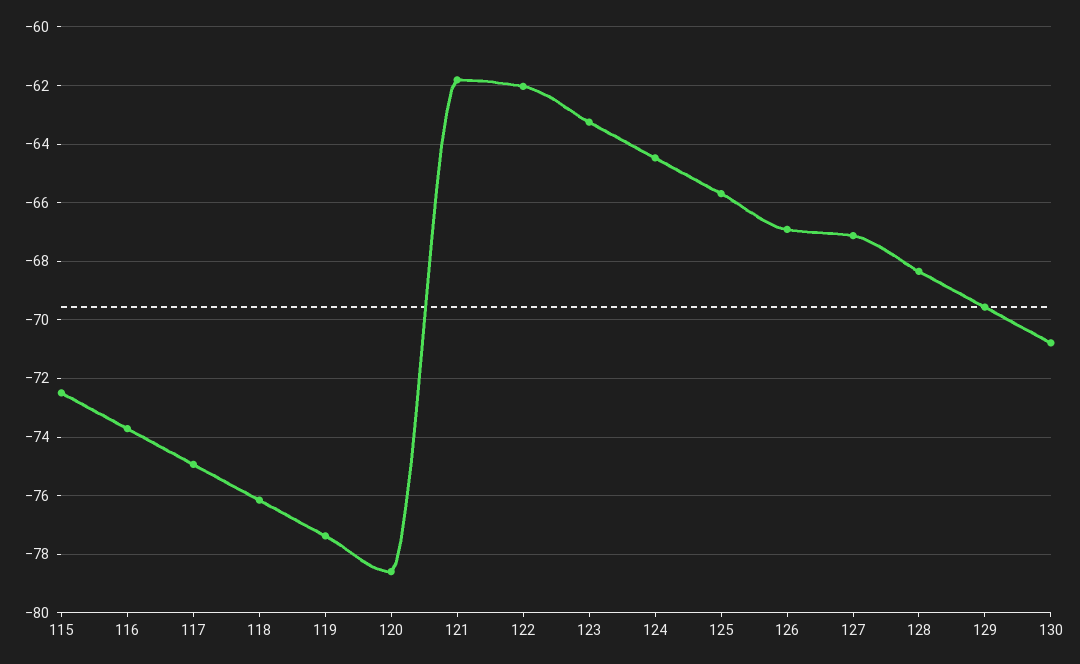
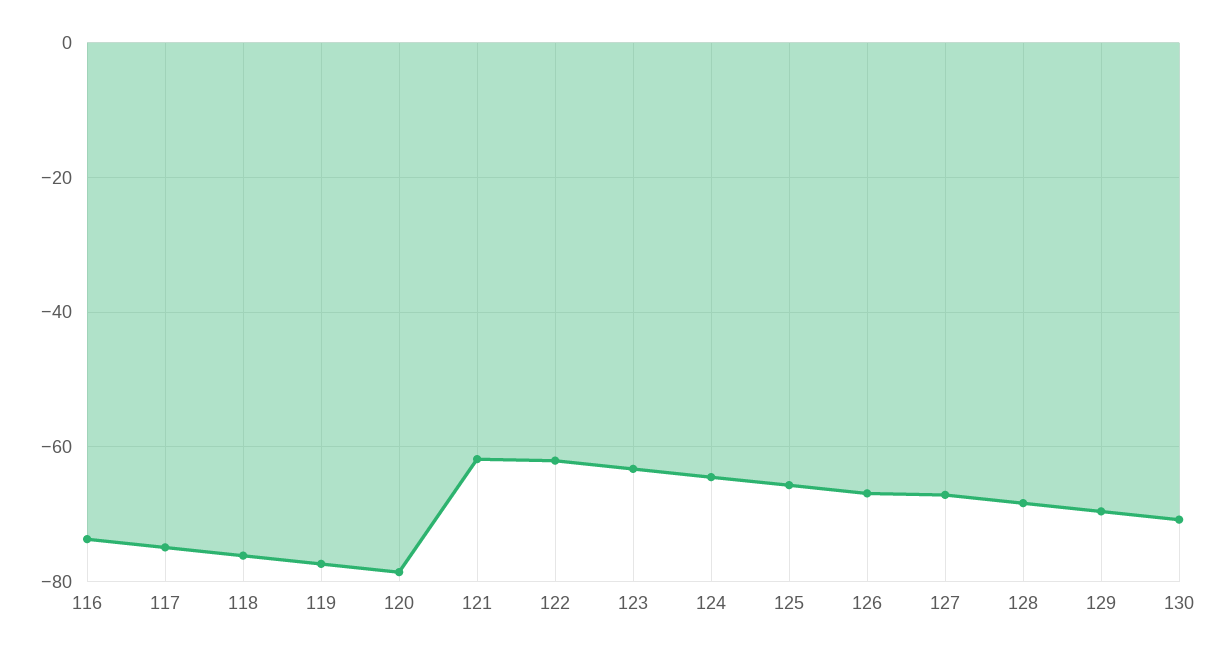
  {
-   "115": -72.5,
    "116": -73.75,
    "117": -75,
    "118": -76.25,
    "119": -77.25,
    "120": -78.5,
    "121": -61.75,
    "122": -62,
    "123": -63.25,
    "124": -64.5,
    "125": -65.75,
    "126": -67,
    "127": -67.25,
    "128": -68.25,
    "129": -69.5,
    "130": -70.75
  }

